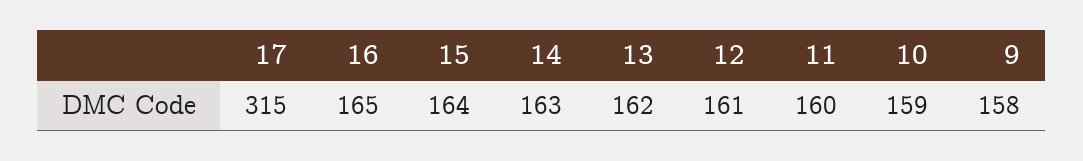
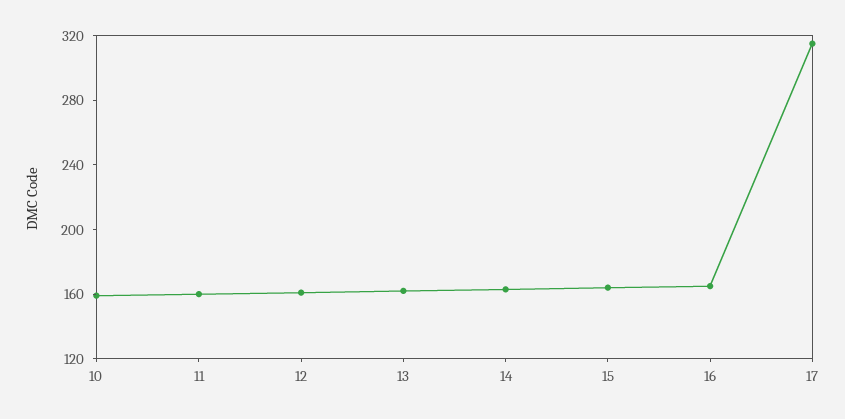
  {
    "17": 315,
    "16": 165,
    "15": 164,
    "14": 163,
    "13": 162,
    "12": 161,
    "11": 160,
-   "10": 159,
+   "10": 159
-   "9": 158
  }

